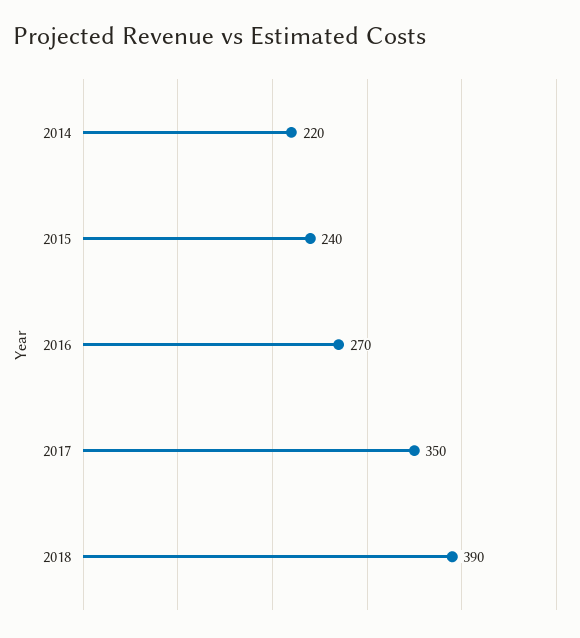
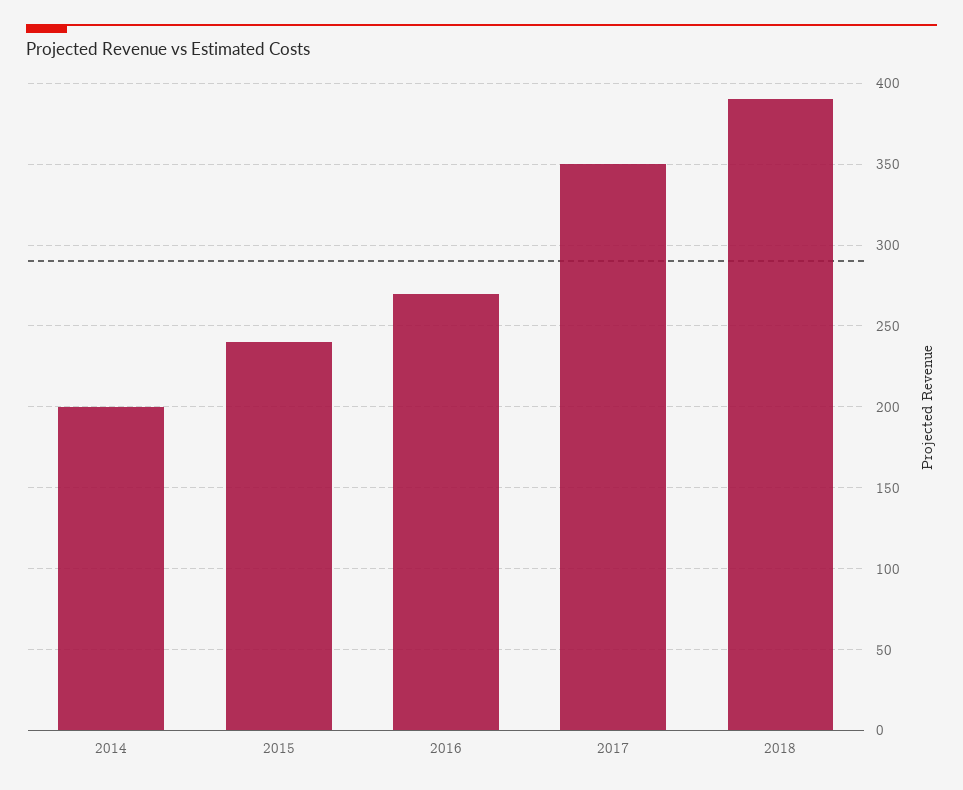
  {
-   "2014": 220,
+   "2014": 200,
    "2015": 240,
    "2016": 270,
    "2017": 350,
    "2018": 390
  }

